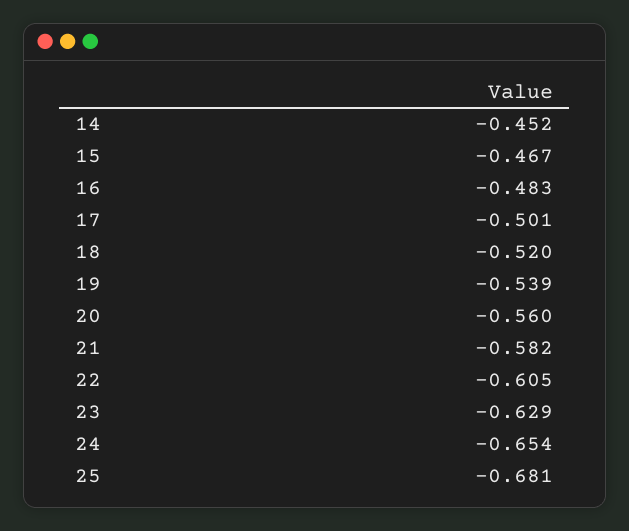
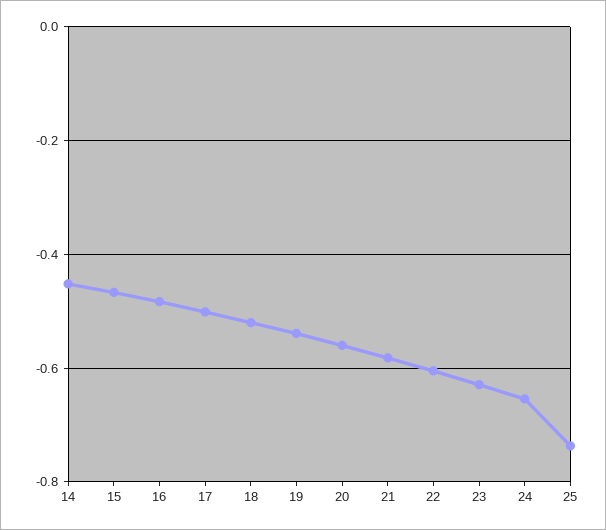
  {
    "14": -0.452,
    "15": -0.467,
    "16": -0.483,
    "17": -0.501,
    "18": -0.52,
    "19": -0.539,
    "20": -0.56,
    "21": -0.582,
    "22": -0.605,
    "23": -0.629,
    "24": -0.654,
-   "25": -0.681
+   "25": -0.74
  }

